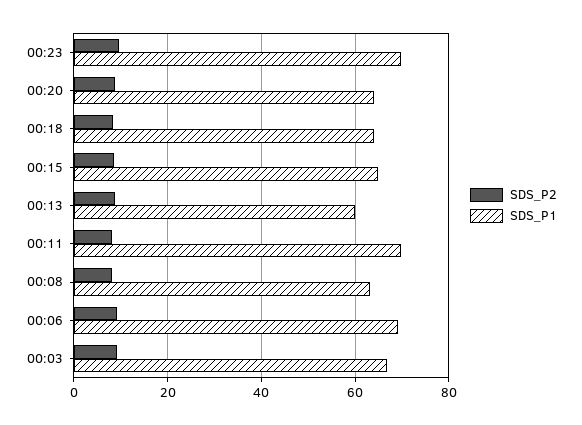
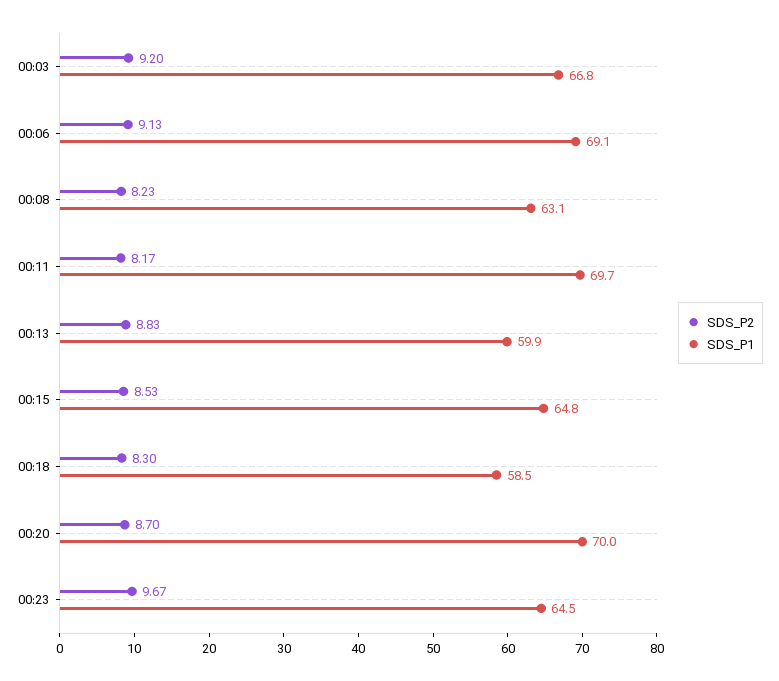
  {
    "SDS_P2": {
      "00:23": 9.67,
      "00:20": 8.7,
      "00:18": 8.3,
      "00:15": 8.53,
      "00:13": 8.83,
      "00:11": 8.17,
      "00:08": 8.23,
      "00:06": 9.13,
      "00:03": 9.2
    },
    "SDS_P1": {
-     "00:23": 70,
+     "00:23": 64.5,
-     "00:20": 64,
+     "00:20": 70,
-     "00:18": 64,
+     "00:18": 58.5,
      "00:15": 64.8,
      "00:13": 59.9,
      "00:11": 69.7,
      "00:08": 63.1,
      "00:06": 69.1,
      "00:03": 66.8
    }
  }

